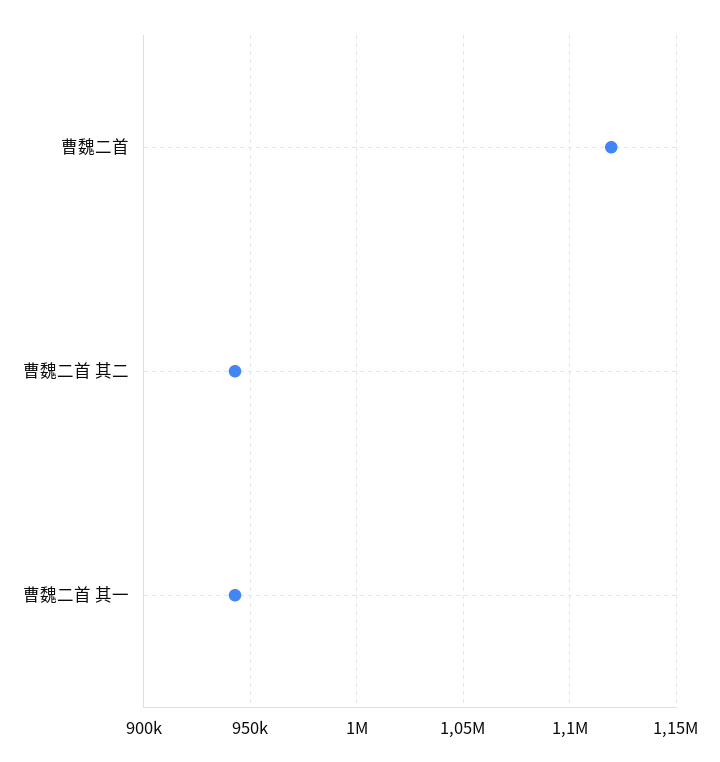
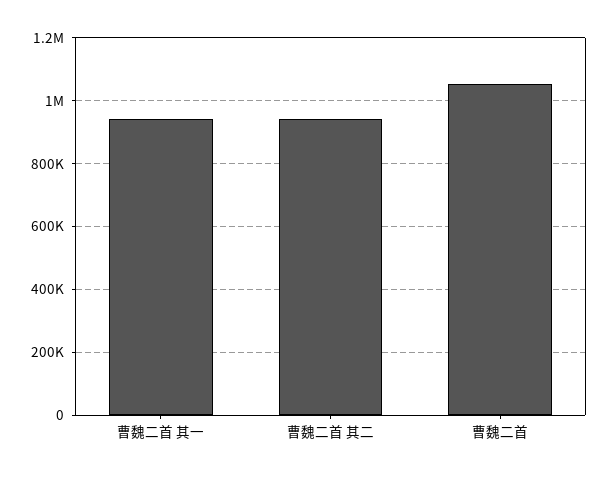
  {
-   "曹魏二首": 1120000,
+   "曹魏二首": 1060000,
    "曹魏二首 其二": 945000,
    "曹魏二首 其一": 945000
  }

